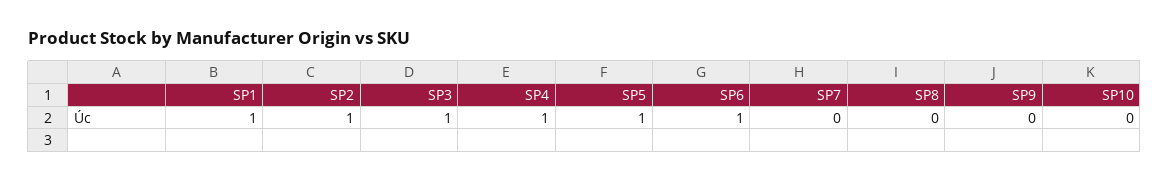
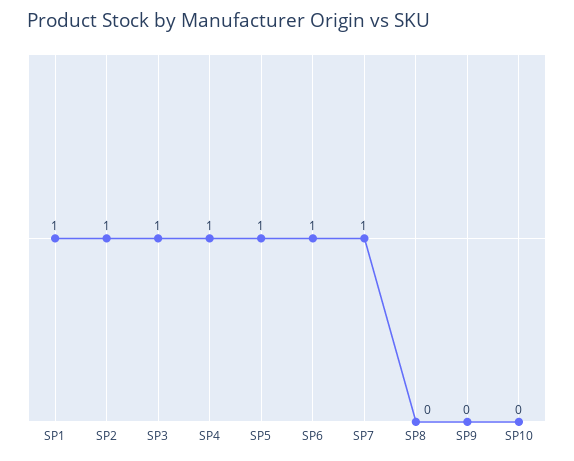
  {
    "SP1": 1,
    "SP2": 1,
    "SP3": 1,
    "SP4": 1,
    "SP5": 1,
    "SP6": 1,
-   "SP7": 0,
+   "SP7": 1,
    "SP8": 0,
    "SP9": 0,
    "SP10": 0
  }

